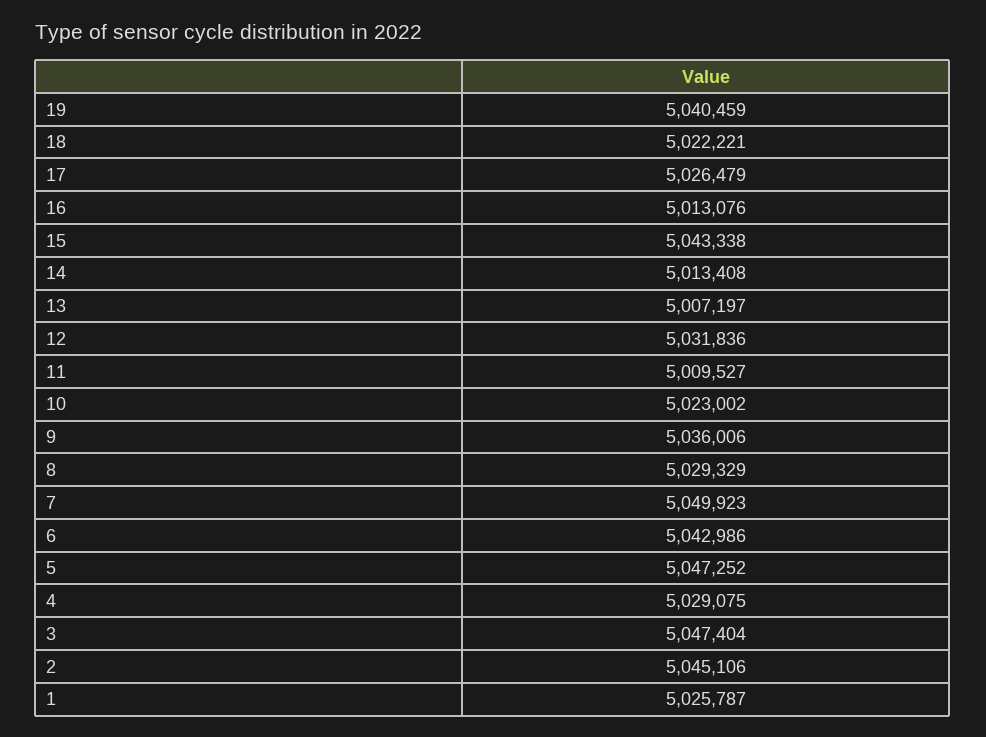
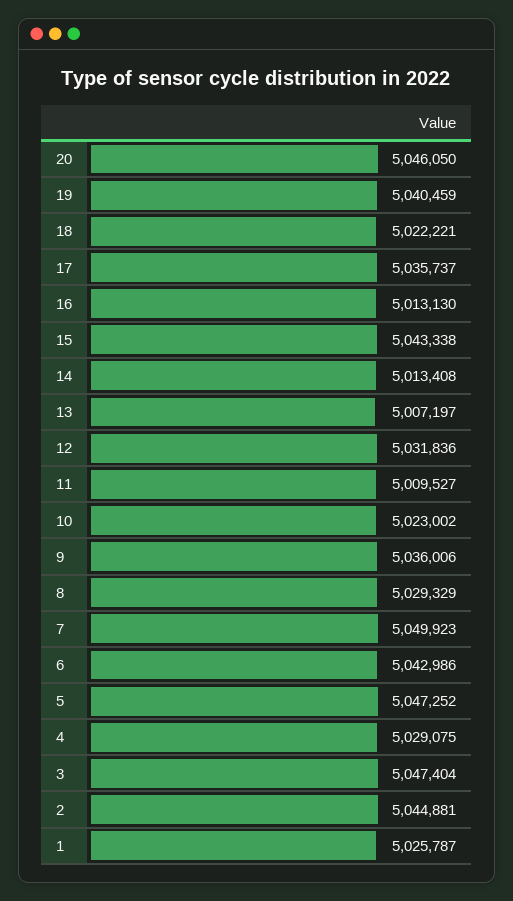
  {
    "19": 5040459,
    "18": 5022221,
-   "17": 5026479,
+   "17": 5035737,
-   "16": 5013076,
+   "16": 5013130,
    "15": 5043338,
    "14": 5013408,
    "13": 5007197,
    "12": 5031836,
    "11": 5009527,
    "10": 5023002,
    "9": 5036006,
    "8": 5029329,
    "7": 5049923,
    "6": 5042986,
    "5": 5047252,
    "4": 5029075,
    "3": 5047404,
-   "2": 5045106,
+   "2": 5044881,
-   "1": 5025787
+   "1": 5025787,
+   "20": 5046050
  }

